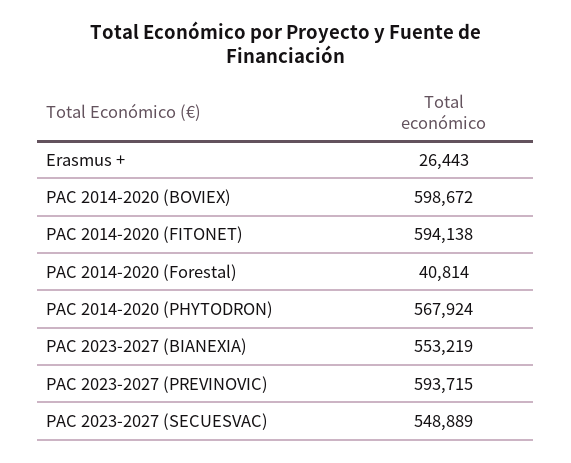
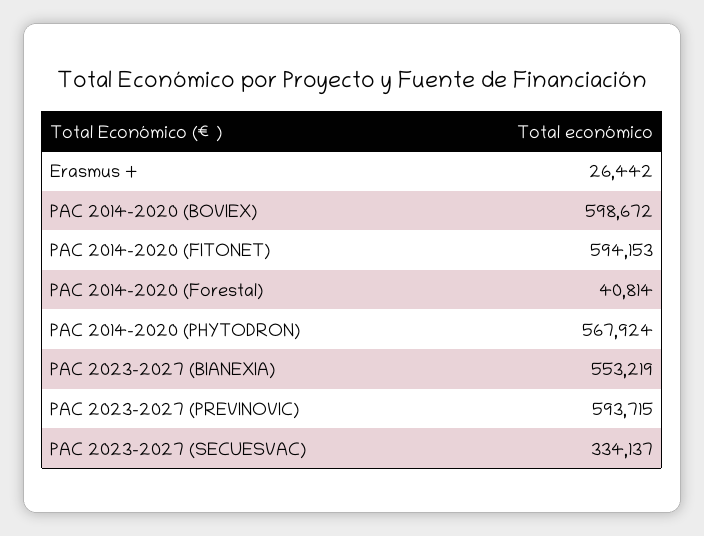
  {
-   "Erasmus +": 26443,
+   "Erasmus +": 26442,
    "PAC 2014-2020 (BOVIEX)": 598672,
-   "PAC 2014-2020 (FITONET)": 594138,
+   "PAC 2014-2020 (FITONET)": 594153,
    "PAC 2014-2020 (Forestal)": 40814,
    "PAC 2014-2020 (PHYTODRON)": 567924,
    "PAC 2023-2027 (BIANEXIA)": 553219,
    "PAC 2023-2027 (PREVINOVIC)": 593715,
-   "PAC 2023-2027 (SECUESVAC)": 548889
+   "PAC 2023-2027 (SECUESVAC)": 334137
  }

